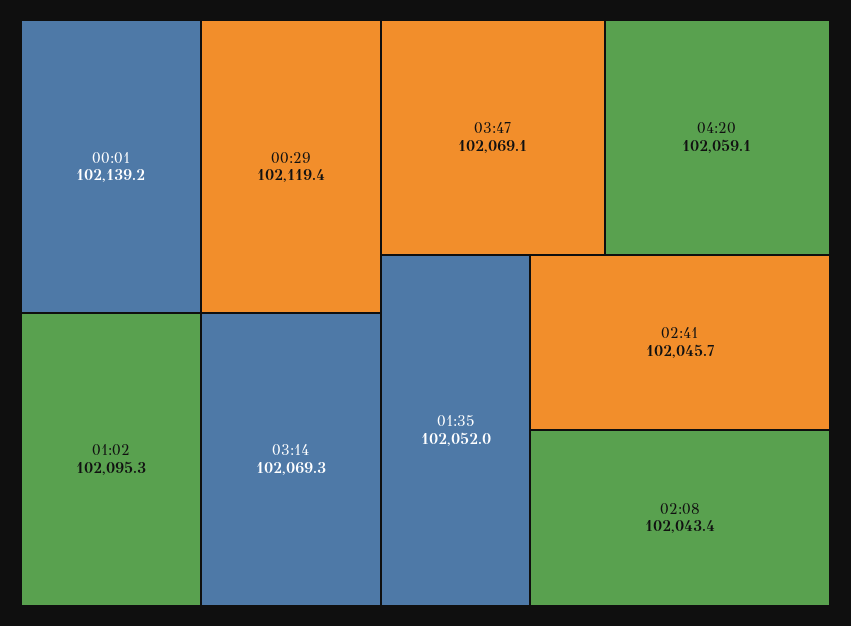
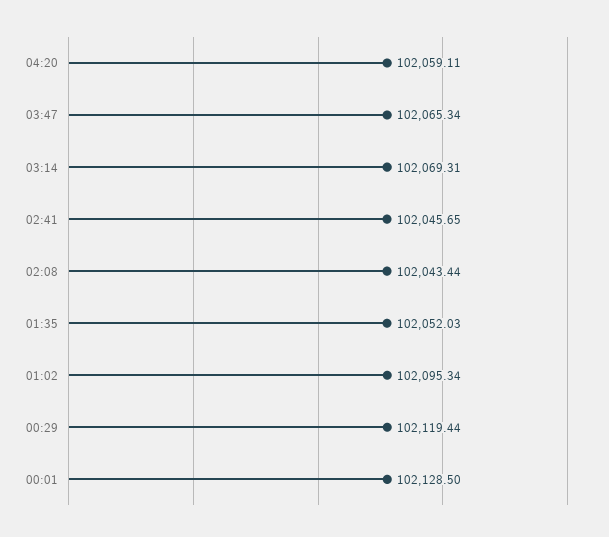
  {
-   "00:01": 102139.2,
+   "00:01": 102128.5,
    "00:29": 102119.44,
    "01:02": 102095.34,
    "03:14": 102069.31,
-   "03:47": 102069.1,
+   "03:47": 102065.34,
    "04:20": 102059.11,
    "01:35": 102052.03,
    "02:41": 102045.65,
    "02:08": 102043.44
  }

